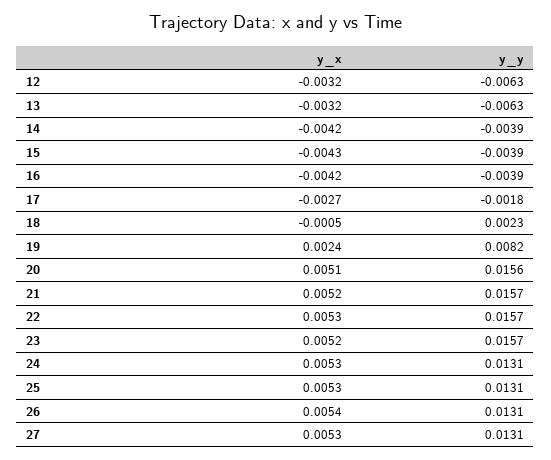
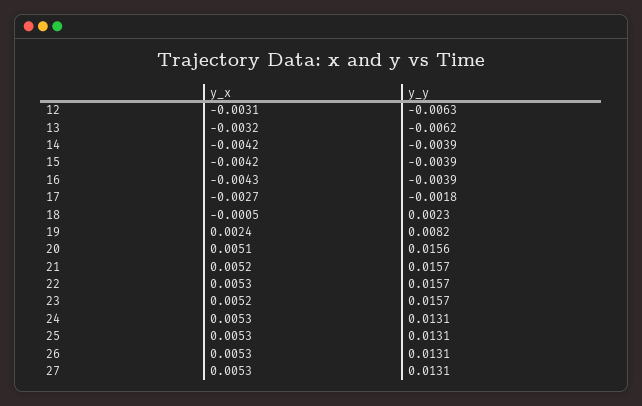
  {
    "y_x": {
-     "12": -0.0032,
+     "12": -0.0031,
      "13": -0.0032,
      "14": -0.0042,
-     "15": -0.0043,
+     "15": -0.0042,
-     "16": -0.0042,
+     "16": -0.0043,
      "17": -0.0027,
      "18": -0.0005,
      "19": 0.0024,
      "20": 0.0051,
      "21": 0.0052,
      "22": 0.0053,
      "23": 0.0052,
      "24": 0.0053,
      "25": 0.0053,
-     "26": 0.0054,
+     "26": 0.0053,
      "27": 0.0053
    },
    "y_y": {
      "12": -0.0063,
-     "13": -0.0063,
+     "13": -0.0062,
      "14": -0.0039,
      "15": -0.0039,
      "16": -0.0039,
      "17": -0.0018,
      "18": 0.0023,
      "19": 0.0082,
      "20": 0.0156,
      "21": 0.0157,
      "22": 0.0157,
      "23": 0.0157,
      "24": 0.0131,
      "25": 0.0131,
      "26": 0.0131,
      "27": 0.0131
    }
  }

